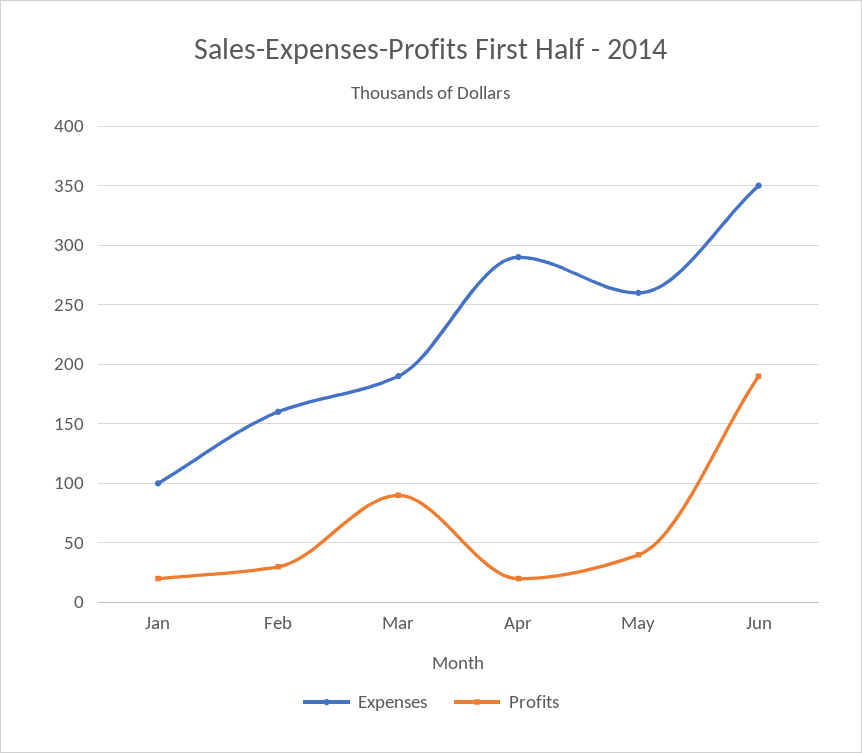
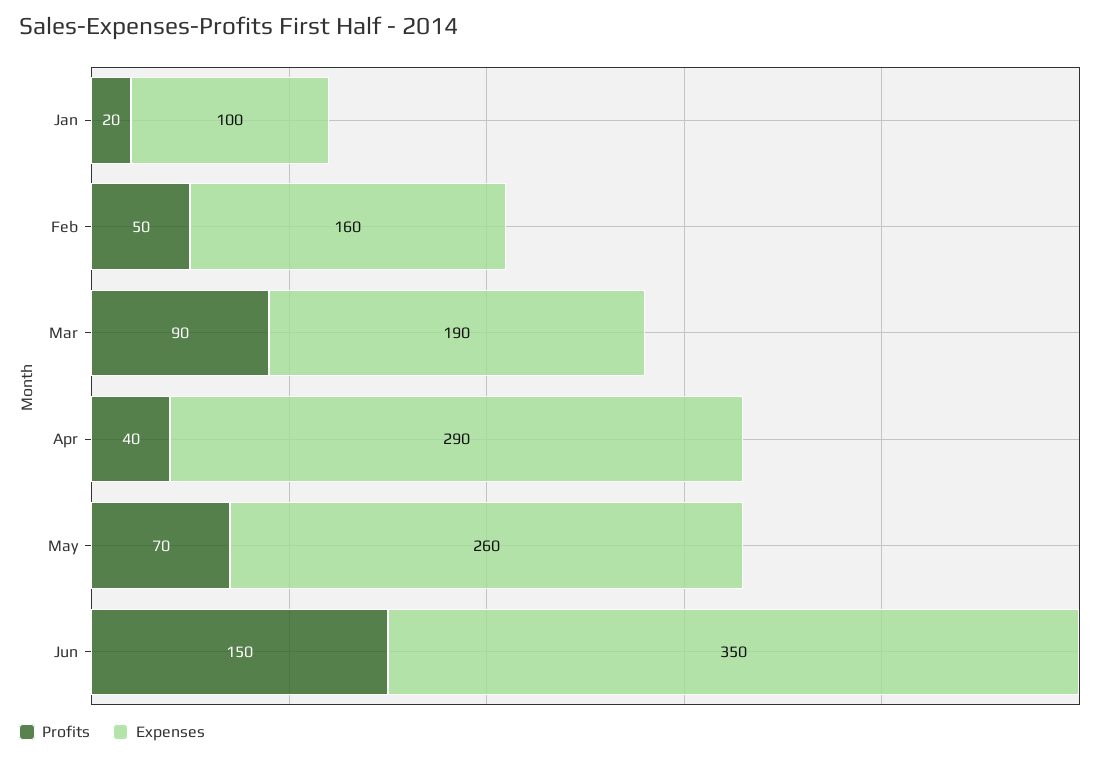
  {
    "Expenses": {
      "Jan": 100,
      "Feb": 160,
      "Mar": 190,
      "Apr": 290,
      "May": 260,
      "Jun": 350
    },
    "Profits": {
      "Jan": 20,
-     "Feb": 30,
+     "Feb": 50,
      "Mar": 90,
-     "Apr": 20,
+     "Apr": 40,
-     "May": 40,
+     "May": 70,
-     "Jun": 190
+     "Jun": 150
    }
  }

